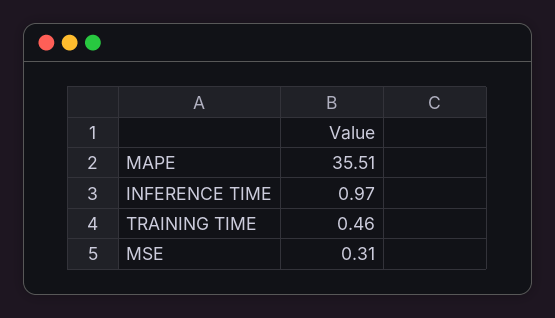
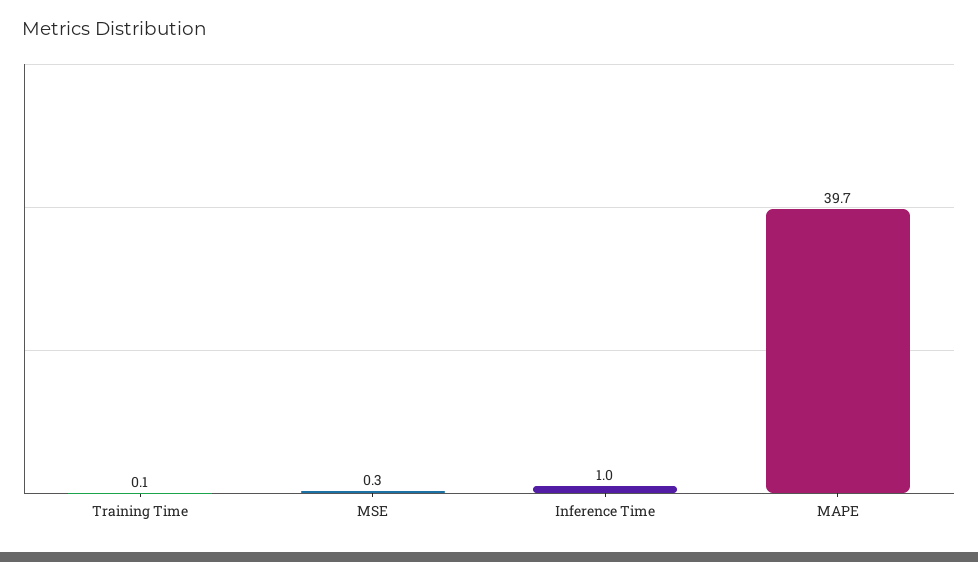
  {
-   "MAPE": 35.51,
+   "MAPE": 39.7,
    "INFERENCE TIME": 0.97,
-   "TRAINING TIME": 0.46,
+   "TRAINING TIME": 0.1,
    "MSE": 0.31
  }

